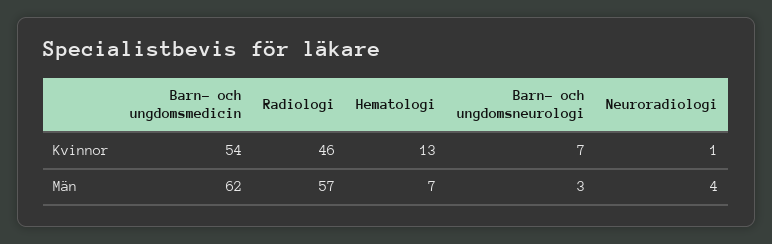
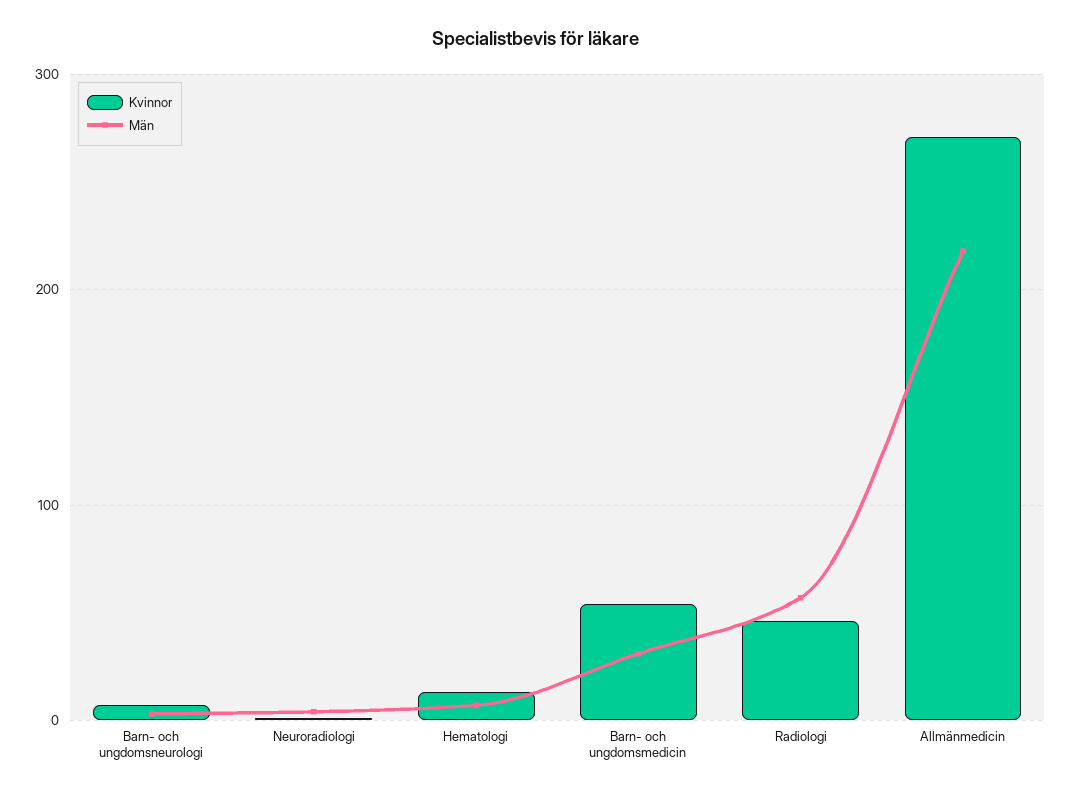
  {
    "Kvinnor": {
      "Barn- och ungdomsmedicin": 54,
      "Radiologi": 46,
      "Hematologi": 13,
      "Barn- och ungdomsneurologi": 7,
-     "Neuroradiologi": 1
+     "Neuroradiologi": 1,
+     "Allmänmedicin": 270
    },
    "Män": {
-     "Barn- och ungdomsmedicin": 62,
+     "Barn- och ungdomsmedicin": 30,
      "Radiologi": 57,
      "Hematologi": 7,
      "Barn- och ungdomsneurologi": 3,
-     "Neuroradiologi": 4
+     "Neuroradiologi": 4,
+     "Allmänmedicin": 220
    }
  }

